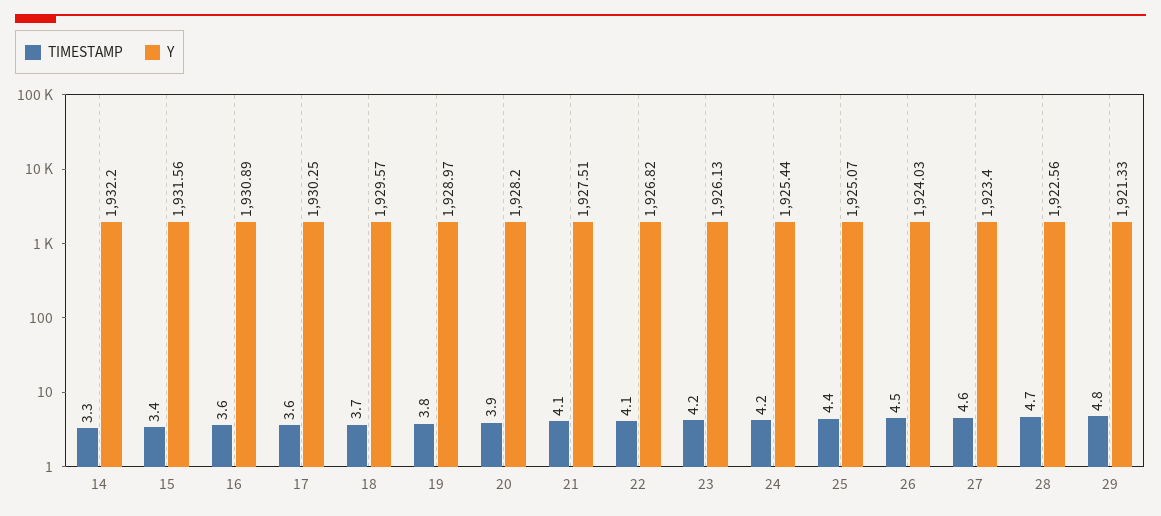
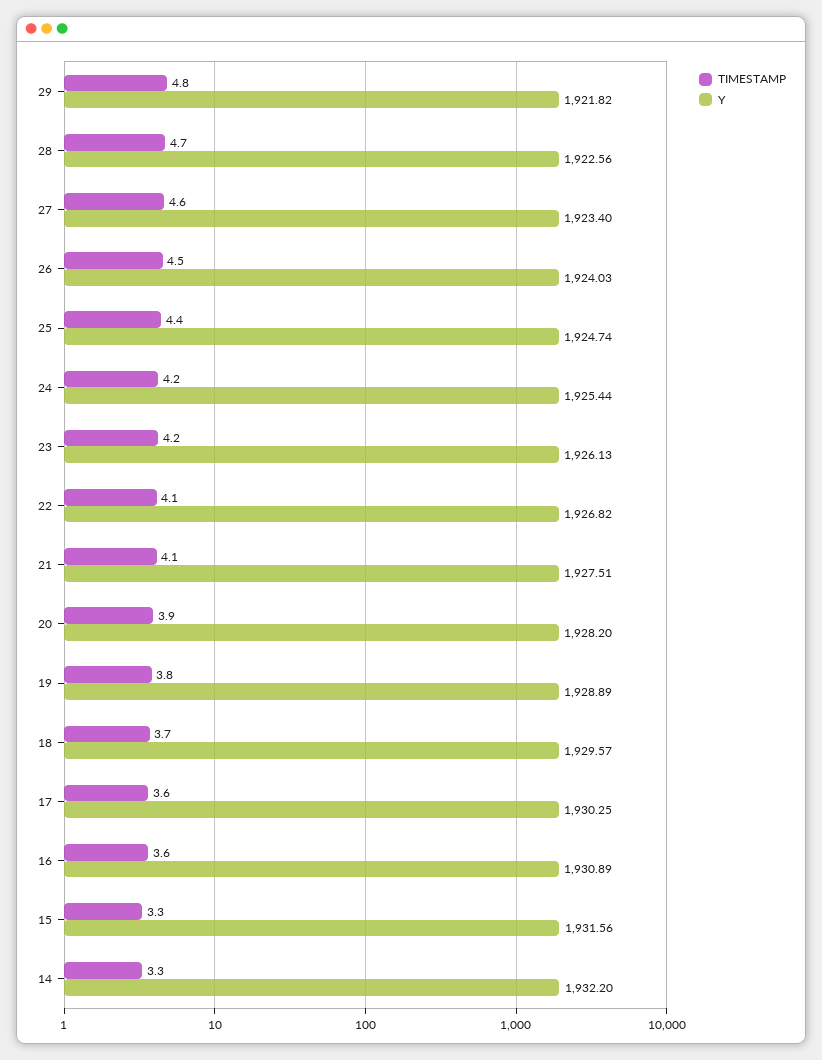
  {
    "TIMESTAMP": {
      "14": 3.3,
-     "15": 3.4,
+     "15": 3.3,
      "16": 3.6,
      "17": 3.6,
      "18": 3.7,
      "19": 3.8,
      "20": 3.9,
      "21": 4.1,
      "22": 4.1,
      "23": 4.2,
      "24": 4.2,
      "25": 4.4,
      "26": 4.5,
      "27": 4.6,
      "28": 4.7,
      "29": 4.8
    },
    "Y": {
      "14": 1932.2,
      "15": 1931.56,
      "16": 1930.89,
      "17": 1930.25,
      "18": 1929.57,
-     "19": 1928.97,
+     "19": 1928.89,
      "20": 1928.2,
      "21": 1927.51,
      "22": 1926.82,
      "23": 1926.13,
      "24": 1925.44,
-     "25": 1925.07,
+     "25": 1924.74,
      "26": 1924.03,
      "27": 1923.4,
      "28": 1922.56,
-     "29": 1921.33
+     "29": 1921.82
    }
  }

